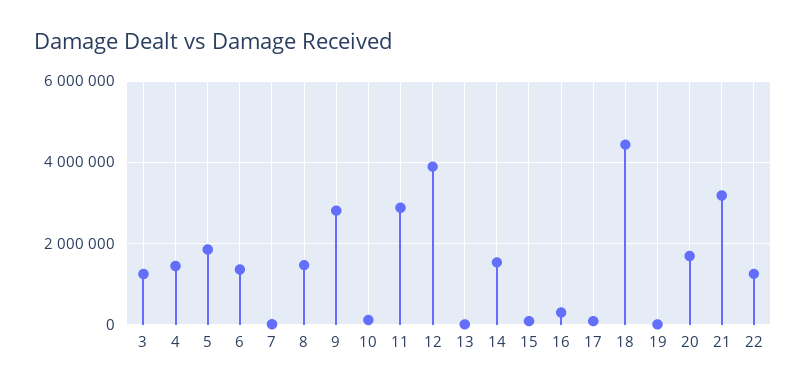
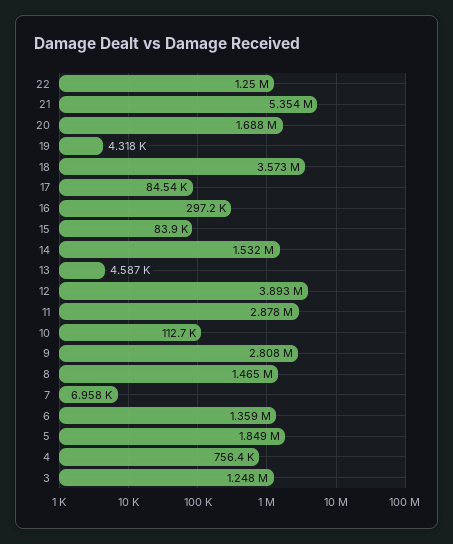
  {
    "3": 1248000,
-   "4": 1400000,
+   "4": 756400,
    "5": 1849000,
    "6": 1359000,
    "7": 6958,
    "8": 1465000,
    "9": 2808000,
    "10": 112700,
    "11": 2878000,
    "12": 3893000,
    "13": 4587,
    "14": 1532000,
    "15": 83900,
    "16": 297200,
    "17": 84540,
-   "18": 4400000,
+   "18": 3573000,
    "19": 4318,
    "20": 1688000,
-   "21": 3200000,
+   "21": 5354000,
    "22": 1250000
  }

